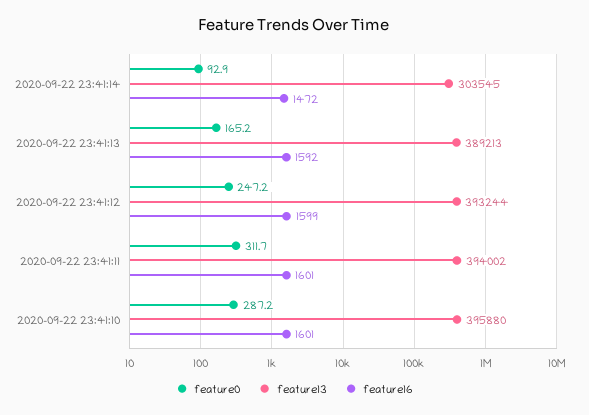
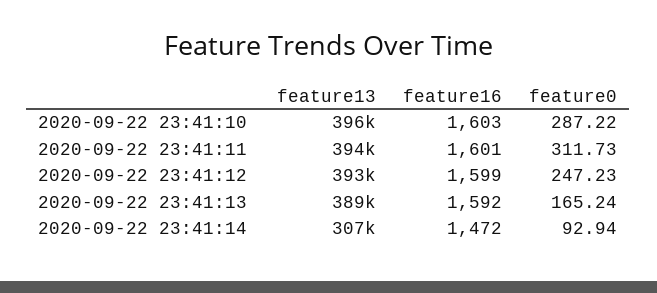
  {
    "feature0": {
      "2020-09-22 23:41:14": 92.94,
      "2020-09-22 23:41:13": 165.24,
      "2020-09-22 23:41:12": 247.23,
      "2020-09-22 23:41:11": 311.73,
      "2020-09-22 23:41:10": 287.22
    },
    "feature13": {
-     "2020-09-22 23:41:14": 303545,
+     "2020-09-22 23:41:14": 307000,
      "2020-09-22 23:41:13": 389213,
      "2020-09-22 23:41:12": 393244,
      "2020-09-22 23:41:11": 394002,
      "2020-09-22 23:41:10": 395880
    },
    "feature16": {
      "2020-09-22 23:41:14": 1472,
      "2020-09-22 23:41:13": 1592,
      "2020-09-22 23:41:12": 1599,
      "2020-09-22 23:41:11": 1601,
-     "2020-09-22 23:41:10": 1601
+     "2020-09-22 23:41:10": 1603
    }
  }

